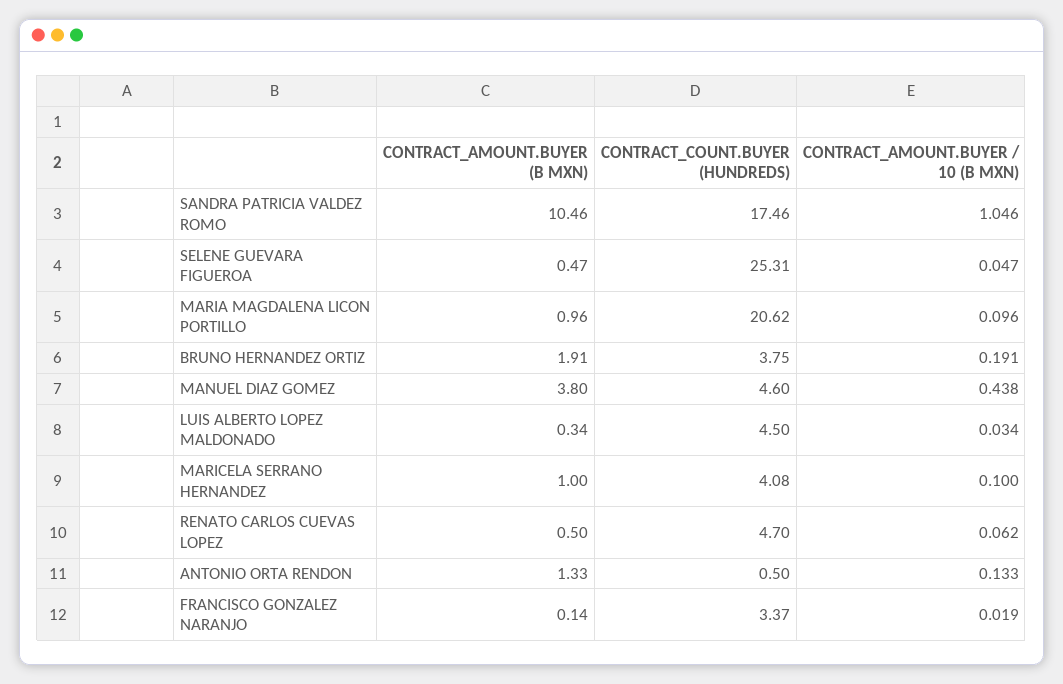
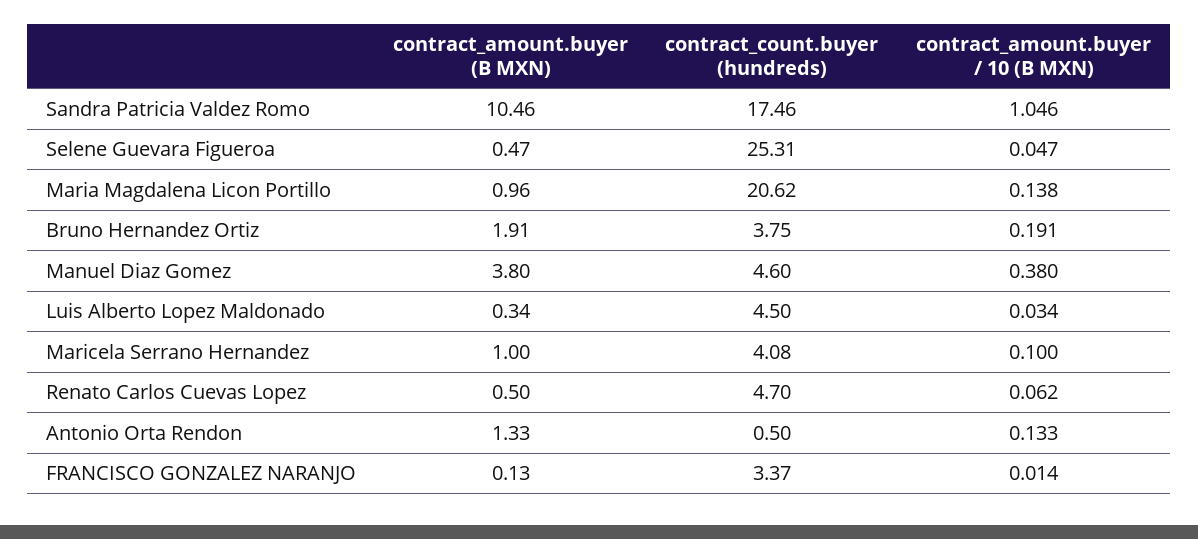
  {
    "CONTRACT_AMOUNT.BUYER (B MXN)": {
      "SANDRA PATRICIA VALDEZ ROMO": 10.46,
      "SELENE GUEVARA FIGUEROA": 0.47,
      "MARIA MAGDALENA LICON PORTILLO": 0.96,
      "BRUNO HERNANDEZ ORTIZ": 1.91,
      "MANUEL DIAZ GOMEZ": 3.8,
      "LUIS ALBERTO LOPEZ MALDONADO": 0.34,
      "MARICELA SERRANO HERNANDEZ": 1,
      "RENATO CARLOS CUEVAS LOPEZ": 0.5,
      "ANTONIO ORTA RENDON": 1.33,
-     "FRANCISCO GONZALEZ NARANJO": 0.14
+     "FRANCISCO GONZALEZ NARANJO": 0.13
    },
    "CONTRACT_COUNT.BUYER (HUNDREDS)": {
      "SANDRA PATRICIA VALDEZ ROMO": 17.46,
      "SELENE GUEVARA FIGUEROA": 25.31,
      "MARIA MAGDALENA LICON PORTILLO": 20.62,
      "BRUNO HERNANDEZ ORTIZ": 3.75,
      "MANUEL DIAZ GOMEZ": 4.6,
      "LUIS ALBERTO LOPEZ MALDONADO": 4.5,
      "MARICELA SERRANO HERNANDEZ": 4.08,
      "RENATO CARLOS CUEVAS LOPEZ": 4.7,
      "ANTONIO ORTA RENDON": 0.5,
      "FRANCISCO GONZALEZ NARANJO": 3.37
    },
    "CONTRACT_AMOUNT.BUYER / 10 (B MXN)": {
      "SANDRA PATRICIA VALDEZ ROMO": 1.046,
      "SELENE GUEVARA FIGUEROA": 0.047,
-     "MARIA MAGDALENA LICON PORTILLO": 0.096,
+     "MARIA MAGDALENA LICON PORTILLO": 0.138,
      "BRUNO HERNANDEZ ORTIZ": 0.191,
-     "MANUEL DIAZ GOMEZ": 0.438,
+     "MANUEL DIAZ GOMEZ": 0.38,
      "LUIS ALBERTO LOPEZ MALDONADO": 0.034,
      "MARICELA SERRANO HERNANDEZ": 0.1,
      "RENATO CARLOS CUEVAS LOPEZ": 0.062,
      "ANTONIO ORTA RENDON": 0.133,
-     "FRANCISCO GONZALEZ NARANJO": 0.019
+     "FRANCISCO GONZALEZ NARANJO": 0.014
    }
  }

